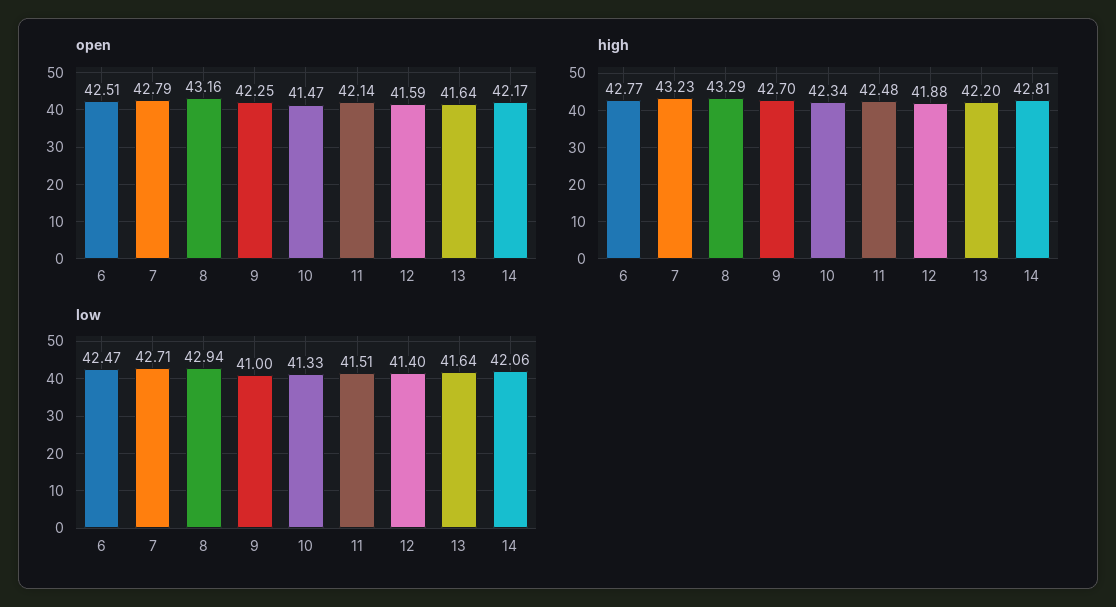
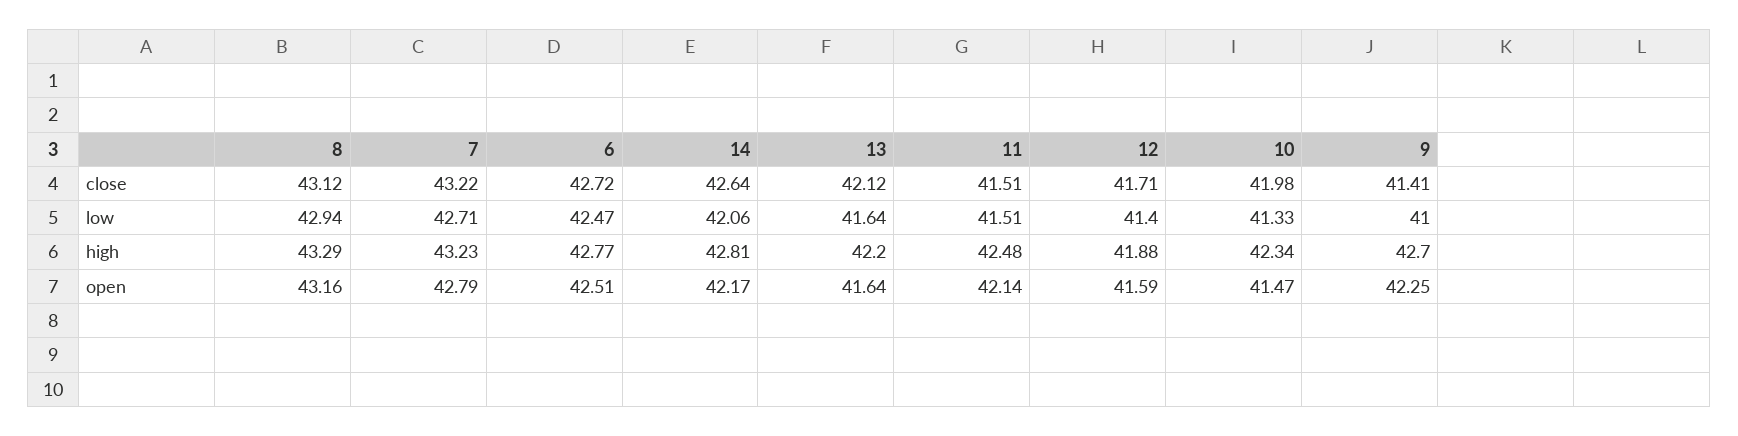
  {
    "open": {
      "6": 42.51,
      "7": 42.79,
      "8": 43.16,
      "9": 42.25,
      "10": 41.47,
      "11": 42.14,
      "12": 41.59,
      "13": 41.64,
      "14": 42.17
    },
    "high": {
      "6": 42.77,
      "7": 43.23,
      "8": 43.29,
      "9": 42.7,
      "10": 42.34,
      "11": 42.48,
      "12": 41.88,
      "13": 42.2,
      "14": 42.81
    },
    "low": {
      "6": 42.47,
      "7": 42.71,
      "8": 42.94,
      "9": 41,
      "10": 41.33,
      "11": 41.51,
      "12": 41.4,
      "13": 41.64,
      "14": 42.06
-   }
+   },
+   "close": {
+     "8": 43.12,
+     "7": 43.22,
+     "6": 42.72,
+     "14": 42.64,
+     "13": 42.12,
+     "11": 41.51,
+     "12": 41.71,
+     "10": 41.98,
+     "9": 41.41
+   }
  }

